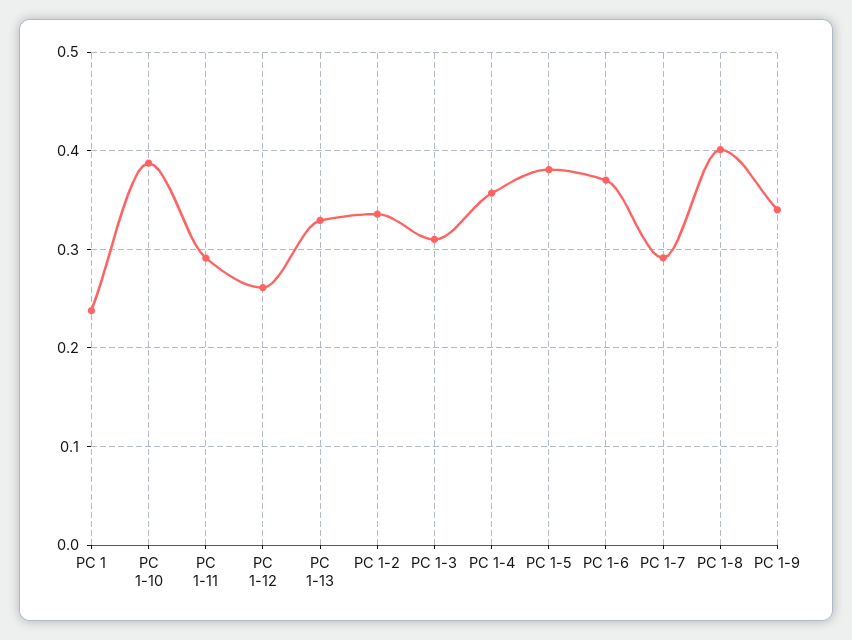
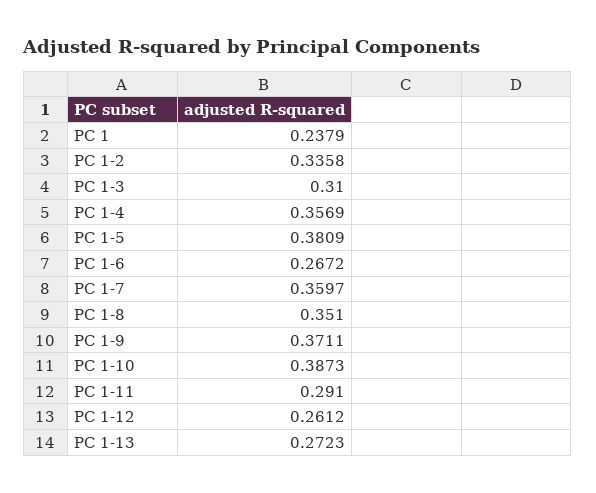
  {
    "PC 1": 0.2379,
    "PC 1-10": 0.3873,
    "PC 1-11": 0.291,
    "PC 1-12": 0.2612,
-   "PC 1-13": 0.33,
+   "PC 1-13": 0.2723,
    "PC 1-2": 0.3358,
    "PC 1-3": 0.31,
    "PC 1-4": 0.3569,
    "PC 1-5": 0.3809,
-   "PC 1-6": 0.37,
+   "PC 1-6": 0.2672,
-   "PC 1-7": 0.29,
+   "PC 1-7": 0.3597,
-   "PC 1-8": 0.4,
+   "PC 1-8": 0.351,
-   "PC 1-9": 0.34
+   "PC 1-9": 0.3711
  }

